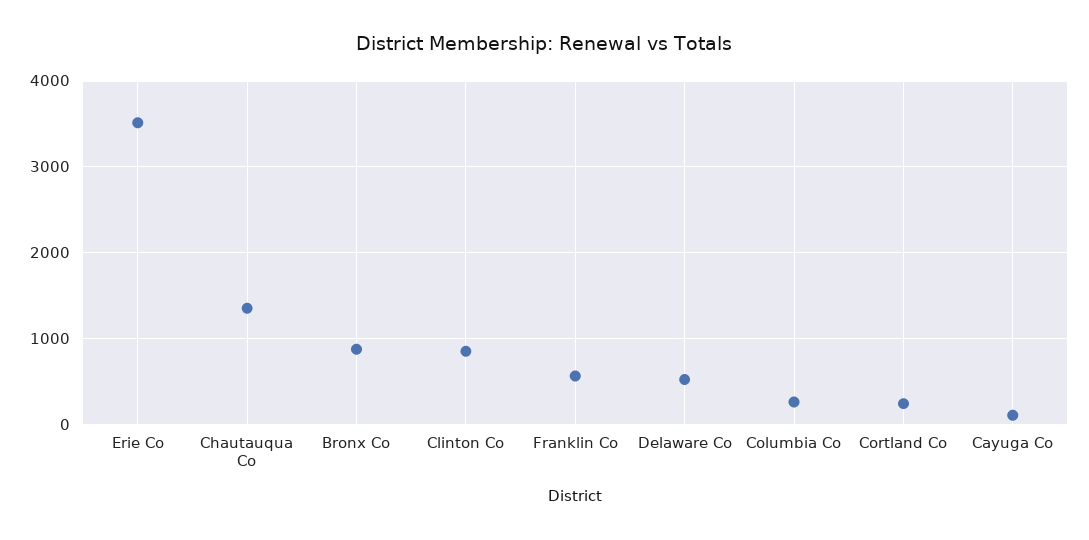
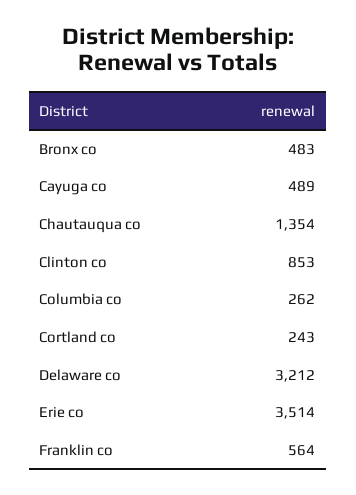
  {
    "Erie Co": 3514,
    "Chautauqua Co": 1354,
-   "Bronx Co": 900,
+   "Bronx Co": 483,
    "Clinton Co": 853,
    "Franklin Co": 564,
-   "Delaware Co": 500,
+   "Delaware Co": 3212,
    "Columbia Co": 262,
    "Cortland Co": 243,
-   "Cayuga Co": 100
+   "Cayuga Co": 489
  }

